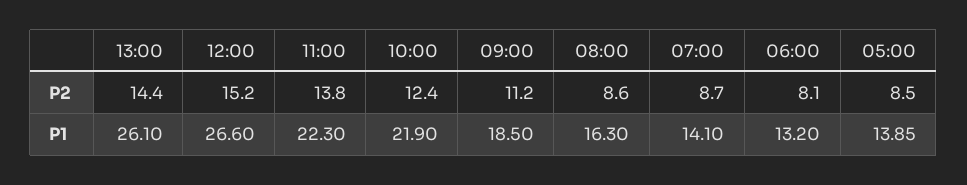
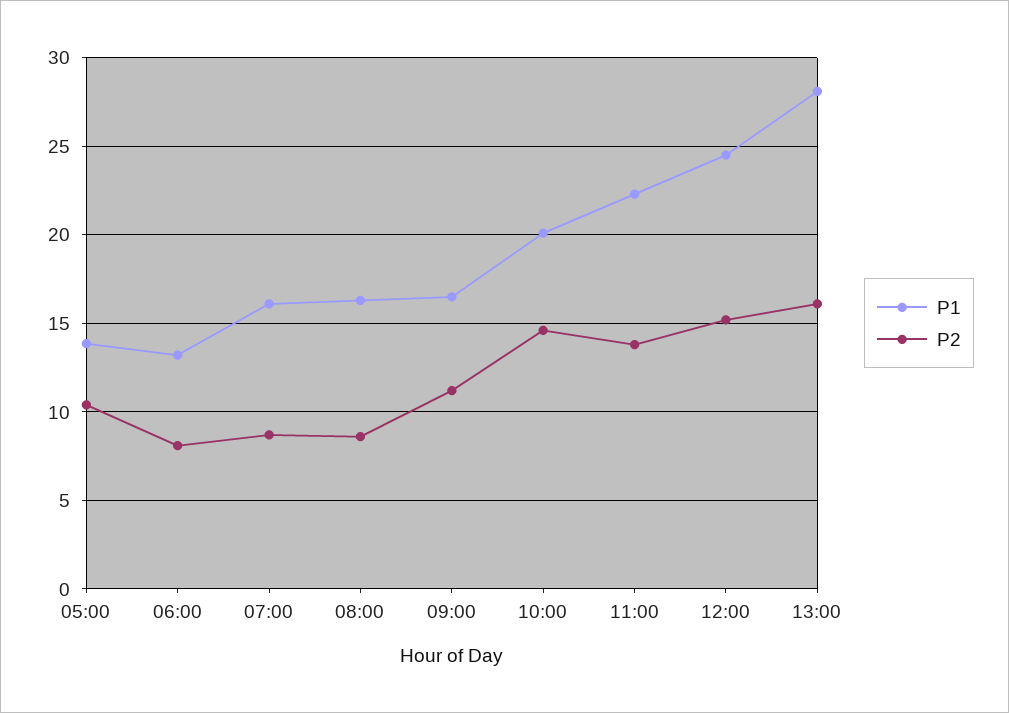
  {
    "P2": {
-     "13:00": 14.4,
+     "13:00": 16,
      "12:00": 15.2,
      "11:00": 13.8,
-     "10:00": 12.4,
+     "10:00": 14.5,
      "09:00": 11.2,
      "08:00": 8.6,
      "07:00": 8.7,
      "06:00": 8.1,
-     "05:00": 8.5
+     "05:00": 10.5
    },
    "P1": {
-     "13:00": 26.1,
+     "13:00": 28,
-     "12:00": 26.6,
+     "12:00": 24.5,
      "11:00": 22.3,
-     "10:00": 21.9,
+     "10:00": 20,
-     "09:00": 18.5,
+     "09:00": 16.5,
      "08:00": 16.3,
-     "07:00": 14.1,
+     "07:00": 16,
      "06:00": 13.2,
      "05:00": 13.85
    }
  }

